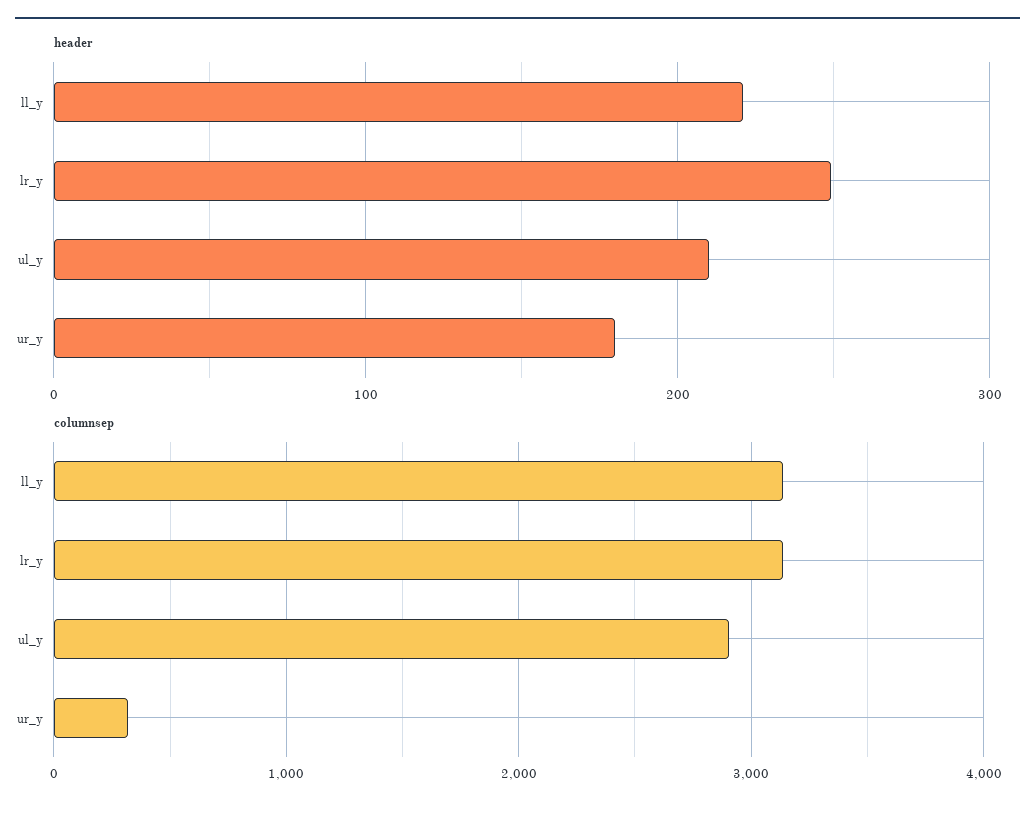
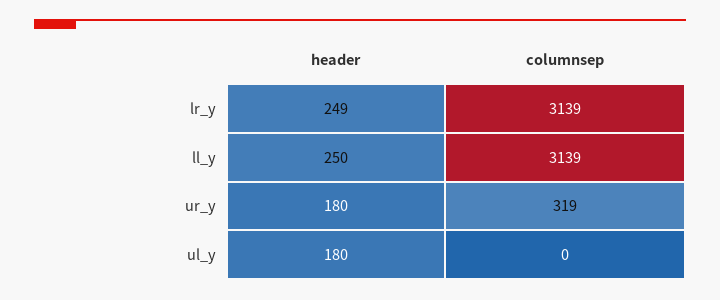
  {
    "header": {
-     "ll_y": 220,
+     "ll_y": 250,
      "lr_y": 249,
-     "ul_y": 210,
+     "ul_y": 180,
      "ur_y": 180
    },
    "columnsep": {
      "ll_y": 3139,
      "lr_y": 3139,
-     "ul_y": 2900,
+     "ul_y": 0,
      "ur_y": 319
    }
  }

